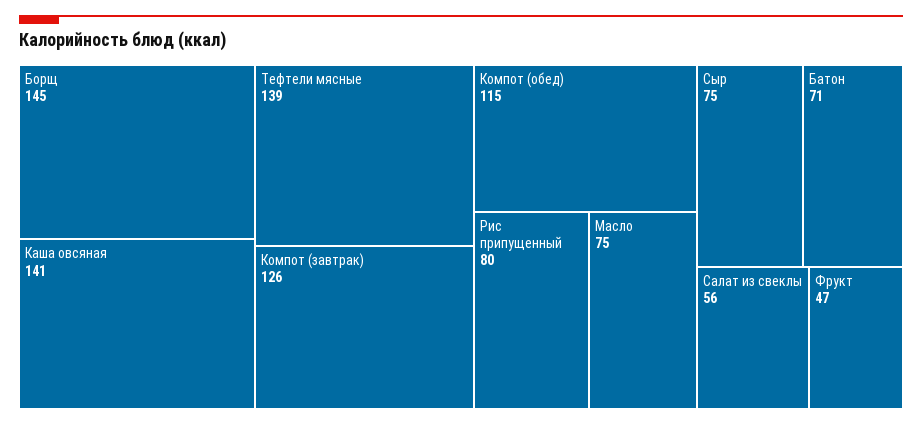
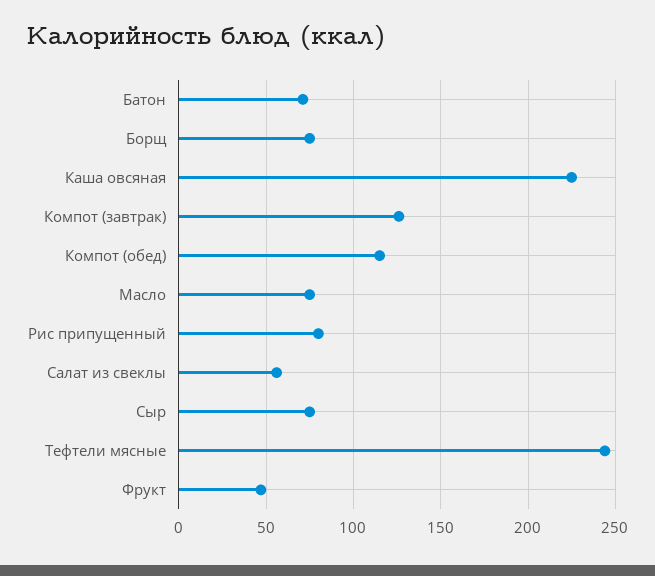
  {
-   "Борщ": 145,
+   "Борщ": 75,
-   "Каша овсяная": 141,
+   "Каша овсяная": 225,
-   "Тефтели мясные": 139,
+   "Тефтели мясные": 245,
    "Компот (завтрак)": 126,
    "Компот (обед)": 115,
    "Рис припущенный": 80,
    "Масло": 75,
    "Сыр": 75,
    "Батон": 71,
    "Салат из свеклы": 56,
    "Фрукт": 47
  }

